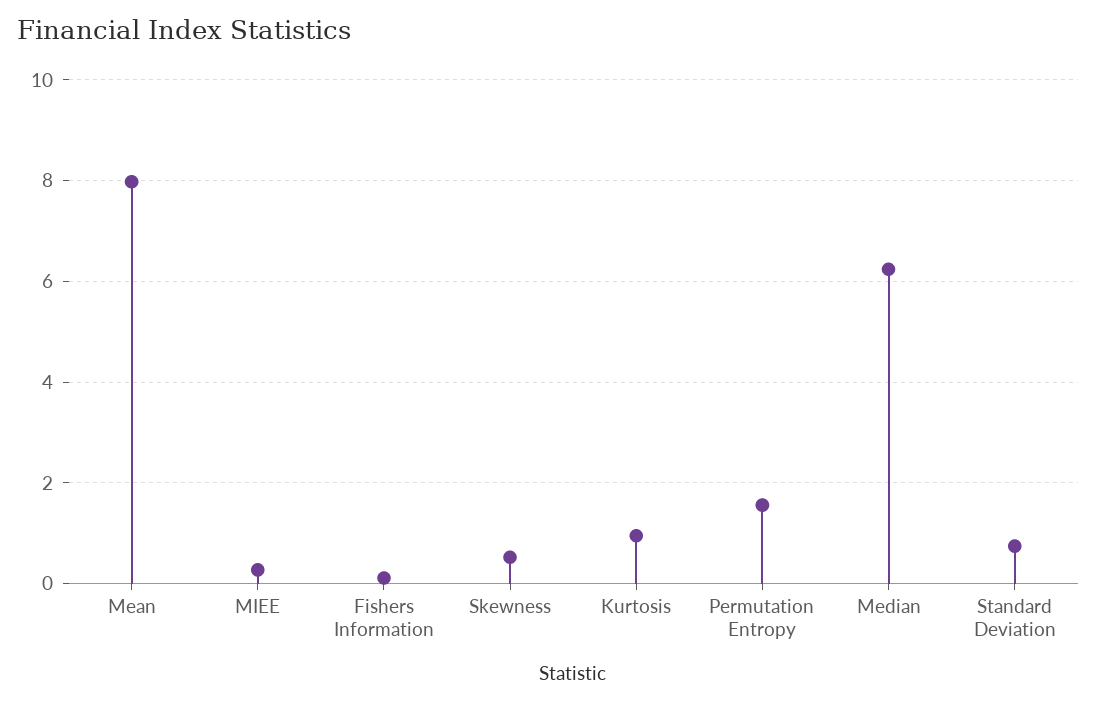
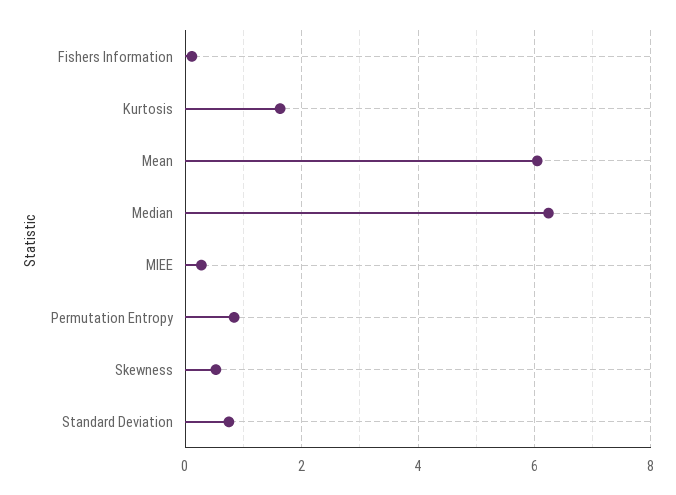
  {
-   "Mean": 8,
+   "Mean": 6,
    "MIEE": 0.2,
    "Fishers Information": 0.2,
    "Skewness": 0.6,
-   "Kurtosis": 1,
+   "Kurtosis": 1.6,
-   "Permutation Entropy": 1.6,
+   "Permutation Entropy": 0.8,
    "Median": 6.2,
    "Standard Deviation": 0.8
  }

